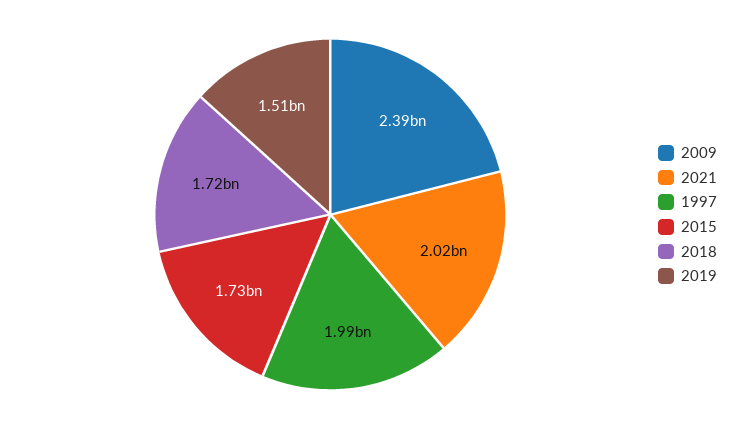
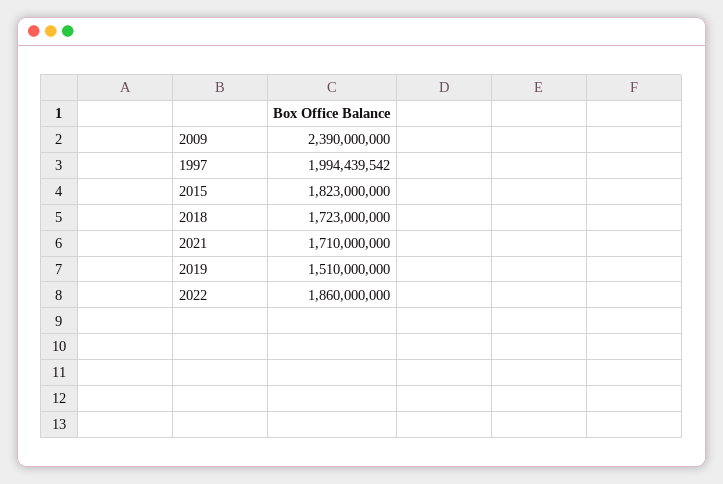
  {
    "2009": 2390000000,
-   "2021": 2020000000,
+   "2021": 1710000000,
    "1997": 1994439542,
-   "2015": 1730000000,
+   "2015": 1823000000,
    "2018": 1723000000,
-   "2019": 1510000000
+   "2019": 1510000000,
+   "2022": 1860000000
  }

